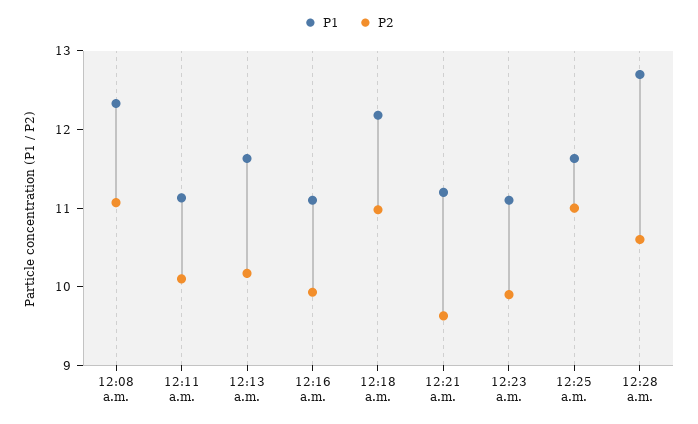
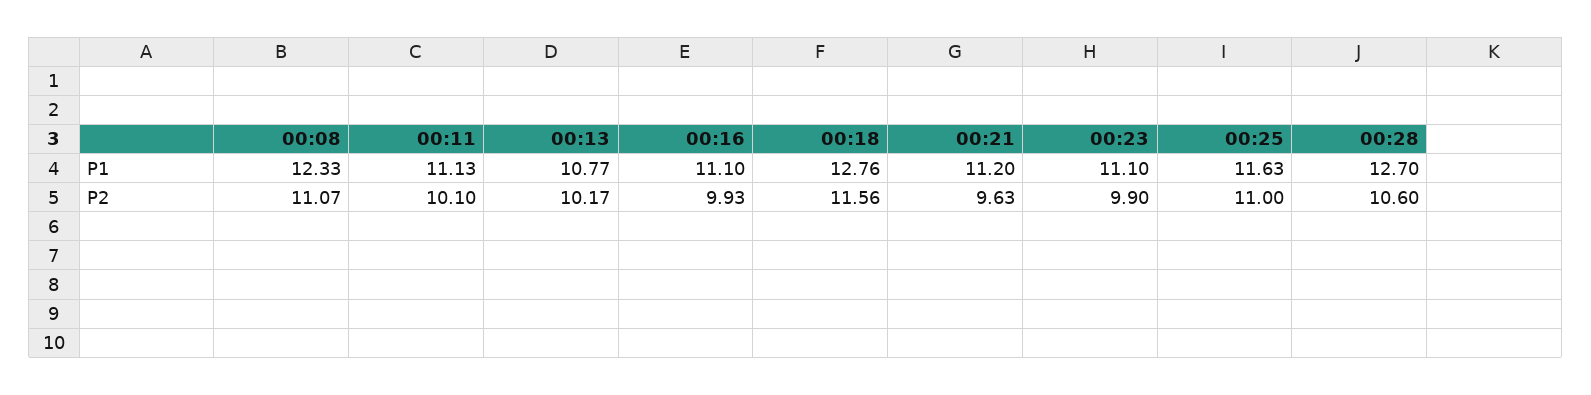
  {
    "P1": {
      "12:08 a.m.": 12.33,
      "12:11 a.m.": 11.13,
-     "12:13 a.m.": 11.6,
+     "12:13 a.m.": 10.77,
      "12:16 a.m.": 11.1,
-     "12:18 a.m.": 12.2,
+     "12:18 a.m.": 12.76,
      "12:21 a.m.": 11.2,
      "12:23 a.m.": 11.1,
      "12:25 a.m.": 11.63,
      "12:28 a.m.": 12.7
    },
    "P2": {
      "12:08 a.m.": 11.07,
      "12:11 a.m.": 10.1,
      "12:13 a.m.": 10.17,
      "12:16 a.m.": 9.93,
-     "12:18 a.m.": 11,
+     "12:18 a.m.": 11.56,
      "12:21 a.m.": 9.63,
      "12:23 a.m.": 9.9,
      "12:25 a.m.": 11,
      "12:28 a.m.": 10.6
    }
  }

